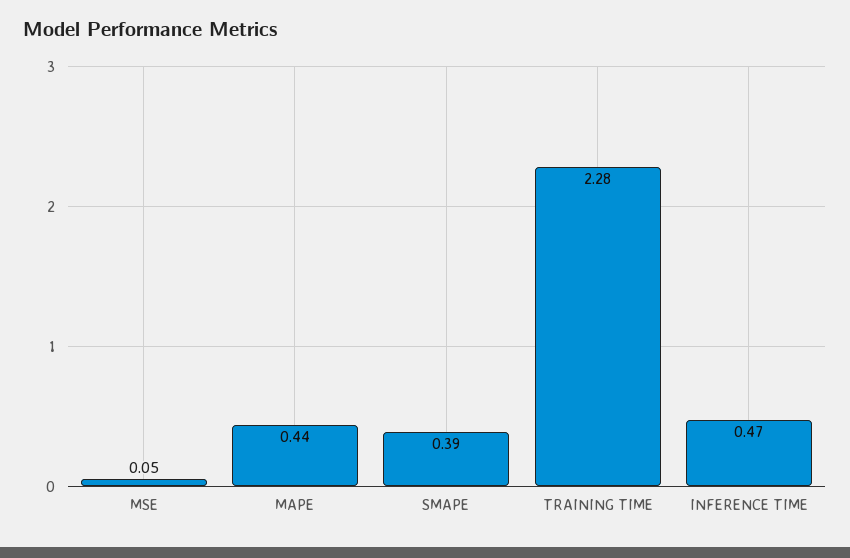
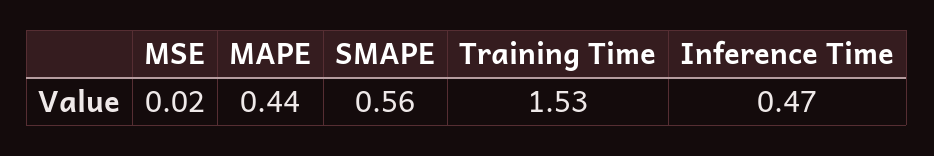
  {
-   "MSE": 0.05,
+   "MSE": 0.02,
    "MAPE": 0.44,
-   "SMAPE": 0.39,
+   "SMAPE": 0.56,
-   "TRAINING TIME": 2.28,
+   "TRAINING TIME": 1.53,
    "INFERENCE TIME": 0.47
  }

